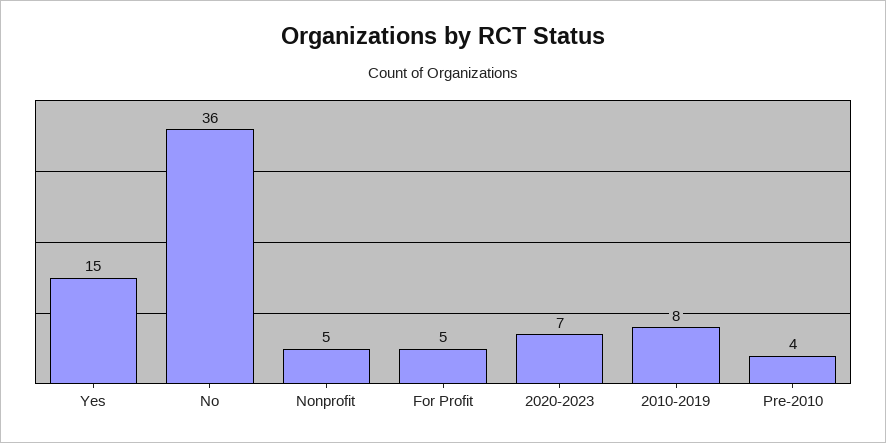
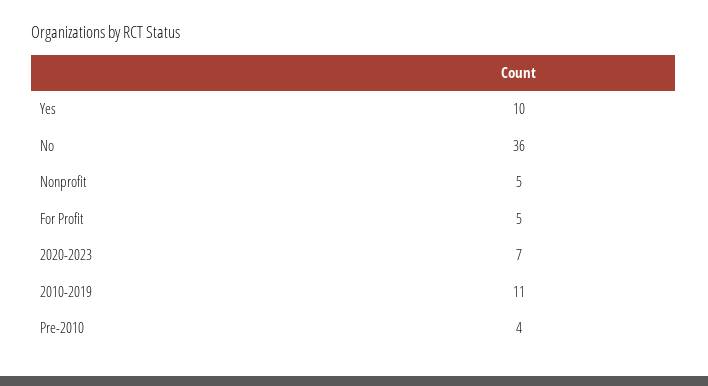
  {
-   "Yes": 15,
+   "Yes": 10,
    "No": 36,
    "Nonprofit": 5,
    "For Profit": 5,
    "2020-2023": 7,
-   "2010-2019": 8,
+   "2010-2019": 11,
    "Pre-2010": 4
  }

